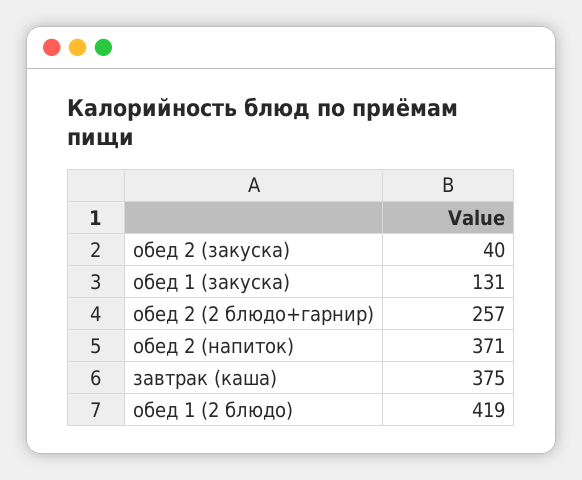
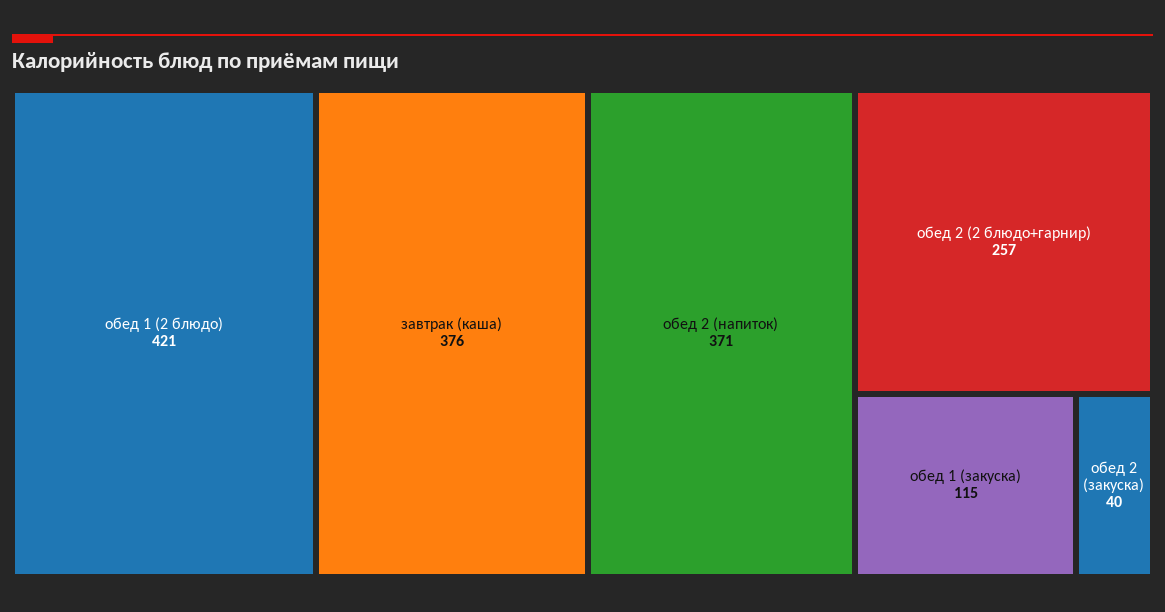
  {
    "обед 2 (закуска)": 40,
-   "обед 1 (закуска)": 131,
+   "обед 1 (закуска)": 115,
    "обед 2 (2 блюдо+гарнир)": 257,
    "обед 2 (напиток)": 371,
-   "завтрак (каша)": 375,
+   "завтрак (каша)": 376,
-   "обед 1 (2 блюдо)": 419
+   "обед 1 (2 блюдо)": 421
  }

